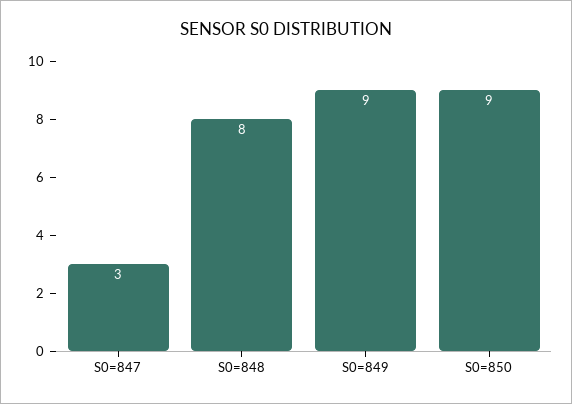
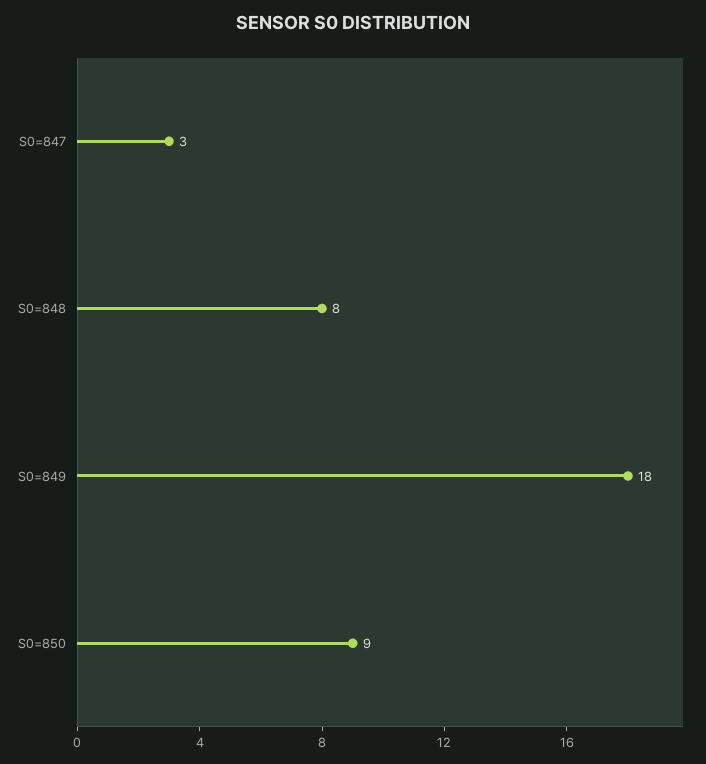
  {
    "S0=847": 3,
    "S0=848": 8,
-   "S0=849": 9,
+   "S0=849": 18,
    "S0=850": 9
  }

